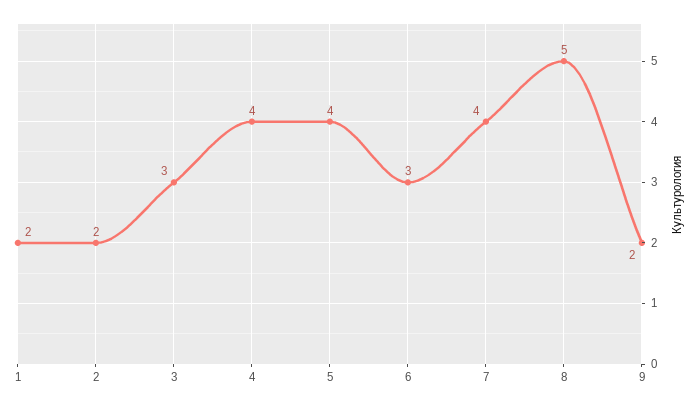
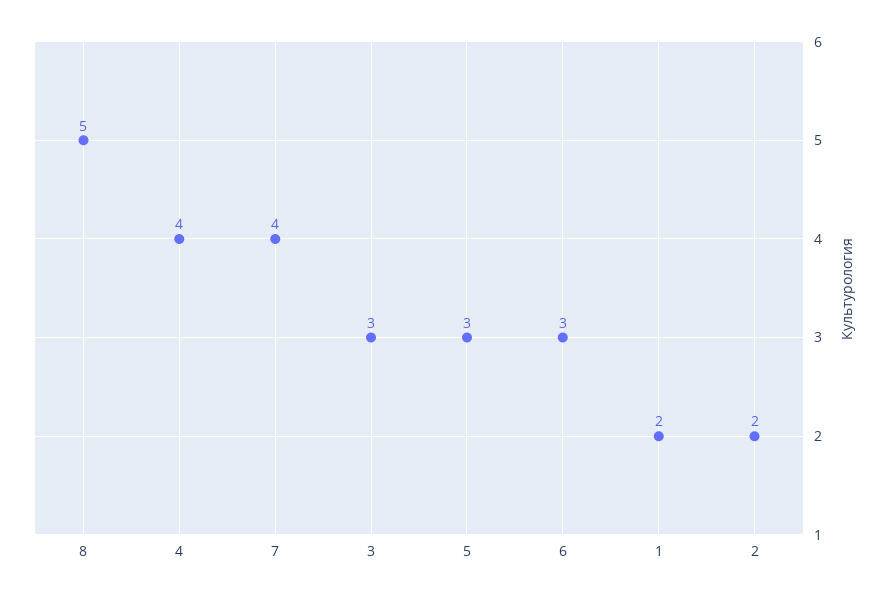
  {
    "1": 2,
    "2": 2,
    "3": 3,
    "4": 4,
-   "5": 4,
+   "5": 3,
    "6": 3,
    "7": 4,
-   "8": 5,
+   "8": 5
-   "9": 2
  }

